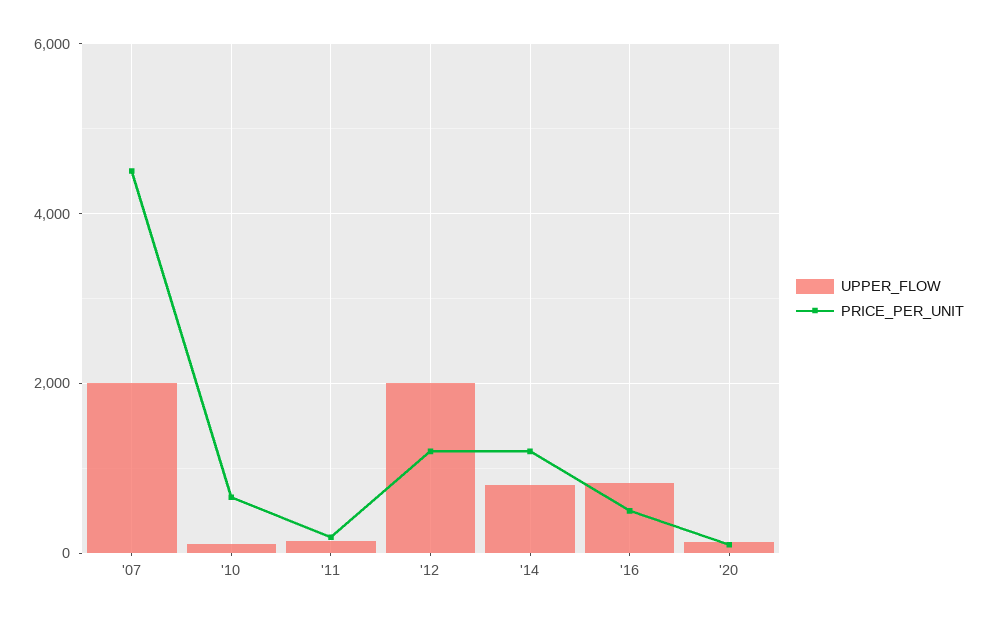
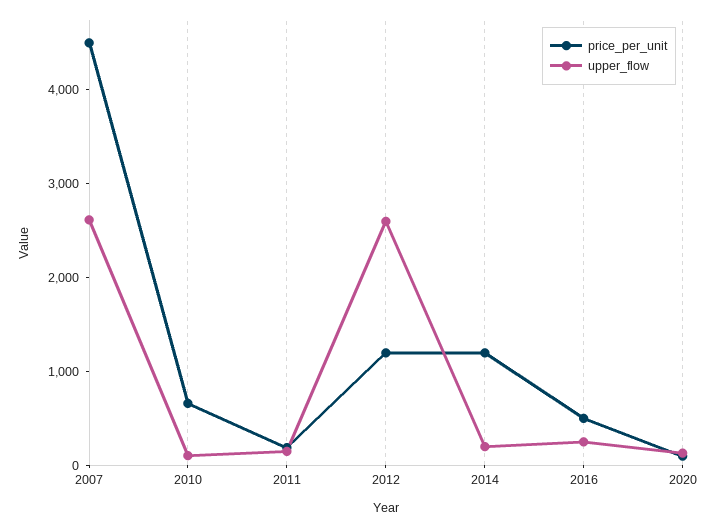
  {
    "UPPER_FLOW": {
-     "'07": 2000,
+     "'07": 2600,
      "'10": 200,
      "'11": 200,
-     "'12": 2000,
+     "'12": 2600,
-     "'14": 800,
+     "'14": 200,
-     "'16": 800,
+     "'16": 200,
      "'20": 200
    },
    "PRICE_PER_UNIT": {
      "'07": 4600,
      "'10": 600,
      "'11": 200,
      "'12": 1200,
      "'14": 1200,
      "'16": 600,
      "'20": 200
    }
  }

